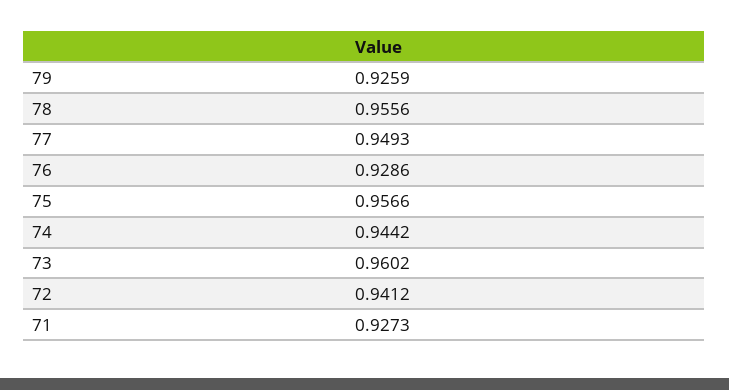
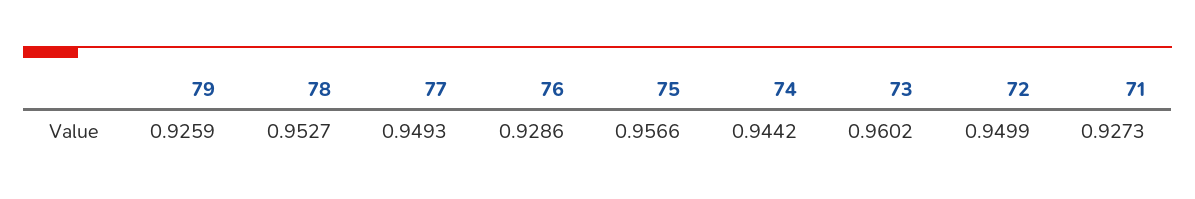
  {
    "79": 0.9259,
-   "78": 0.9556,
+   "78": 0.9527,
    "77": 0.9493,
    "76": 0.9286,
    "75": 0.9566,
    "74": 0.9442,
    "73": 0.9602,
-   "72": 0.9412,
+   "72": 0.9499,
    "71": 0.9273
  }

